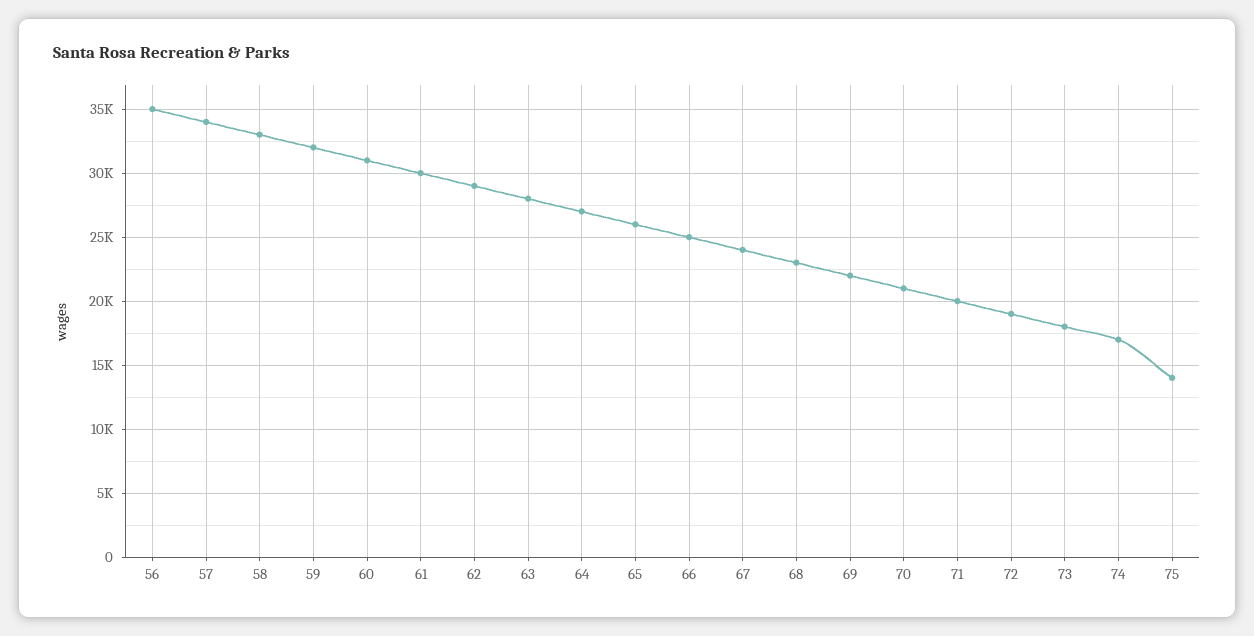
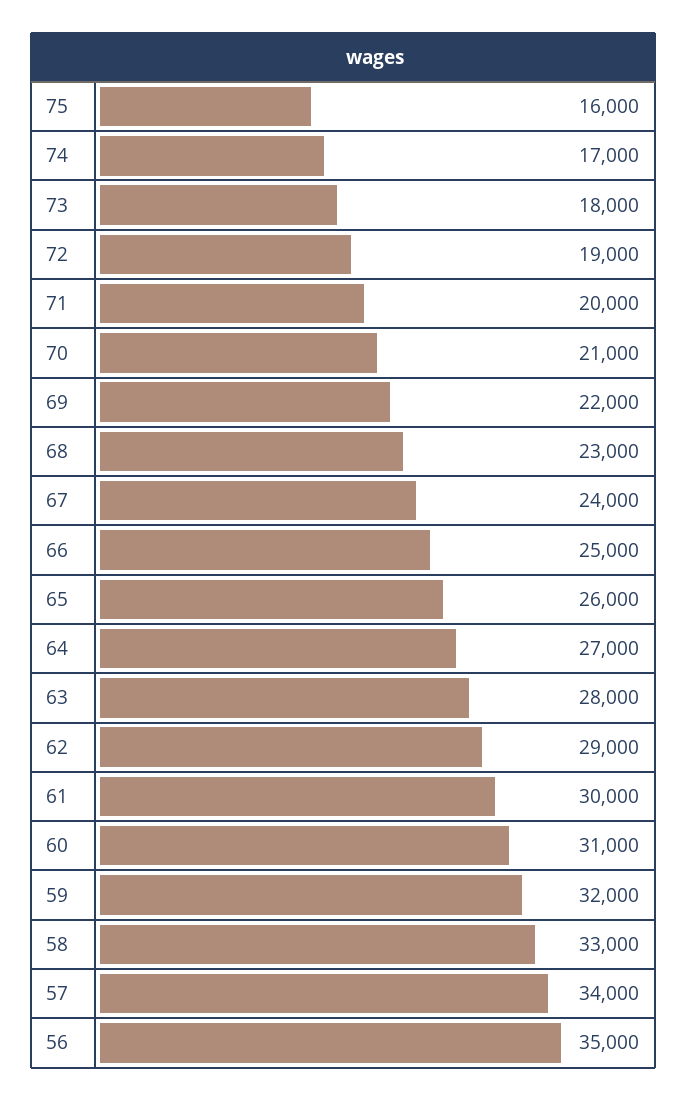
  {
    "56": 35000,
    "57": 34000,
    "58": 33000,
    "59": 32000,
    "60": 31000,
    "61": 30000,
    "62": 29000,
    "63": 28000,
    "64": 27000,
    "65": 26000,
    "66": 25000,
    "67": 24000,
    "68": 23000,
    "69": 22000,
    "70": 21000,
    "71": 20000,
    "72": 19000,
    "73": 18000,
    "74": 17000,
-   "75": 14000
+   "75": 16000
  }

